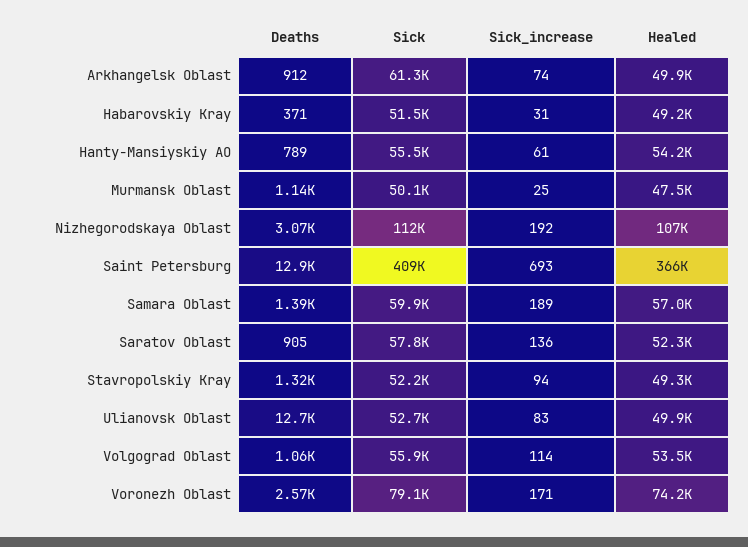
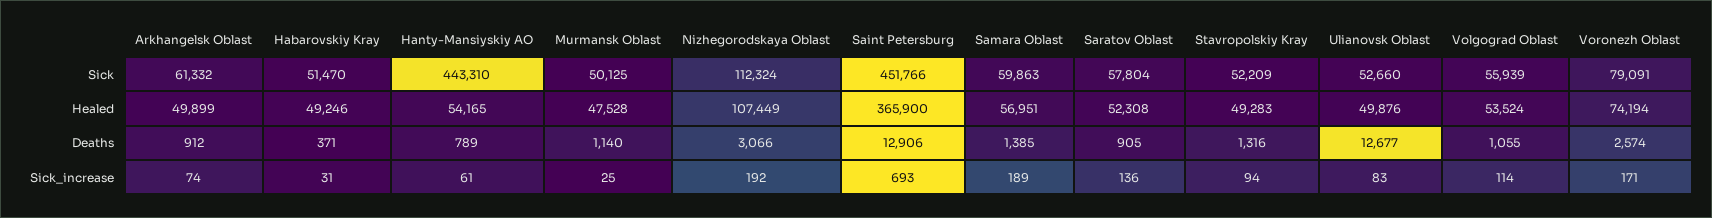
  {
    "Deaths": {
      "Arkhangelsk Oblast": 912,
      "Habarovskiy Kray": 371,
      "Hanty-Mansiyskiy AO": 789,
      "Murmansk Oblast": 1140,
      "Nizhegorodskaya Oblast": 3066,
      "Saint Petersburg": 12906,
      "Samara Oblast": 1385,
      "Saratov Oblast": 905,
      "Stavropolskiy Kray": 1316,
      "Ulianovsk Oblast": 12677,
      "Volgograd Oblast": 1055,
      "Voronezh Oblast": 2574
    },
    "Sick": {
      "Arkhangelsk Oblast": 61332,
      "Habarovskiy Kray": 51470,
-     "Hanty-Mansiyskiy AO": 55500,
+     "Hanty-Mansiyskiy AO": 443310,
      "Murmansk Oblast": 50125,
      "Nizhegorodskaya Oblast": 112324,
-     "Saint Petersburg": 409000,
+     "Saint Petersburg": 451766,
      "Samara Oblast": 59863,
      "Saratov Oblast": 57804,
      "Stavropolskiy Kray": 52209,
      "Ulianovsk Oblast": 52660,
      "Volgograd Oblast": 55939,
      "Voronezh Oblast": 79091
    },
    "Sick_increase": {
      "Arkhangelsk Oblast": 74,
      "Habarovskiy Kray": 31,
      "Hanty-Mansiyskiy AO": 61,
      "Murmansk Oblast": 25,
      "Nizhegorodskaya Oblast": 192,
      "Saint Petersburg": 693,
      "Samara Oblast": 189,
      "Saratov Oblast": 136,
      "Stavropolskiy Kray": 94,
      "Ulianovsk Oblast": 83,
      "Volgograd Oblast": 114,
      "Voronezh Oblast": 171
    },
    "Healed": {
      "Arkhangelsk Oblast": 49899,
      "Habarovskiy Kray": 49246,
      "Hanty-Mansiyskiy AO": 54165,
      "Murmansk Oblast": 47528,
      "Nizhegorodskaya Oblast": 107449,
      "Saint Petersburg": 365900,
      "Samara Oblast": 56951,
      "Saratov Oblast": 52308,
      "Stavropolskiy Kray": 49283,
      "Ulianovsk Oblast": 49876,
      "Volgograd Oblast": 53524,
      "Voronezh Oblast": 74194
    }
  }

